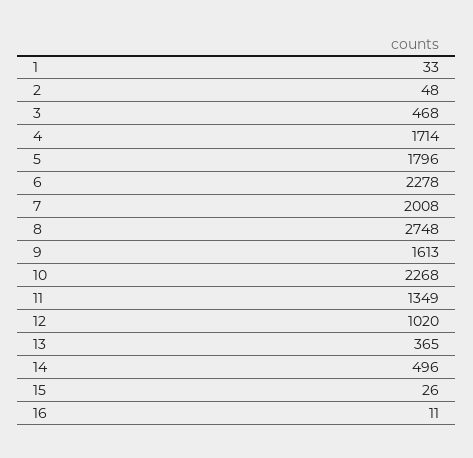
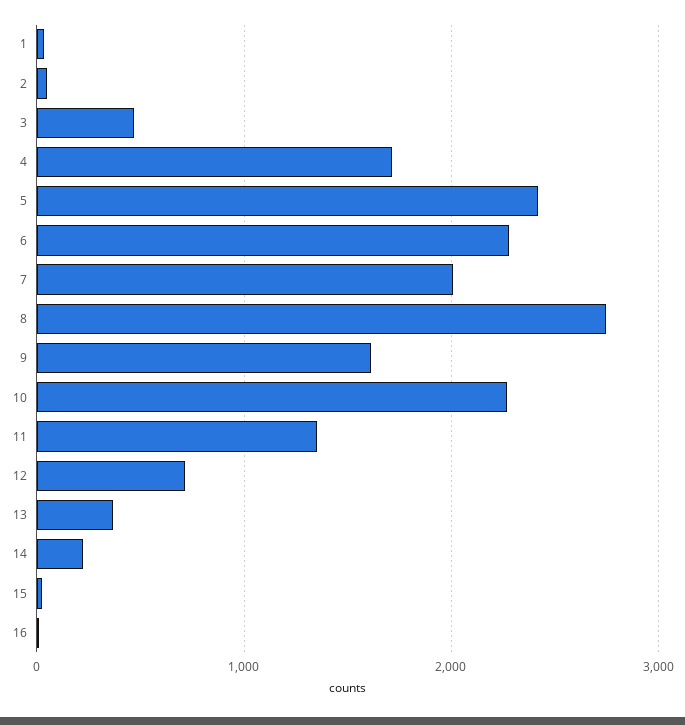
  {
    "1": 33,
    "2": 48,
    "3": 468,
    "4": 1714,
-   "5": 1796,
+   "5": 2400,
    "6": 2278,
    "7": 2008,
    "8": 2748,
    "9": 1613,
    "10": 2268,
    "11": 1349,
-   "12": 1020,
+   "12": 700,
    "13": 365,
-   "14": 496,
+   "14": 200,
    "15": 26,
    "16": 11
  }

